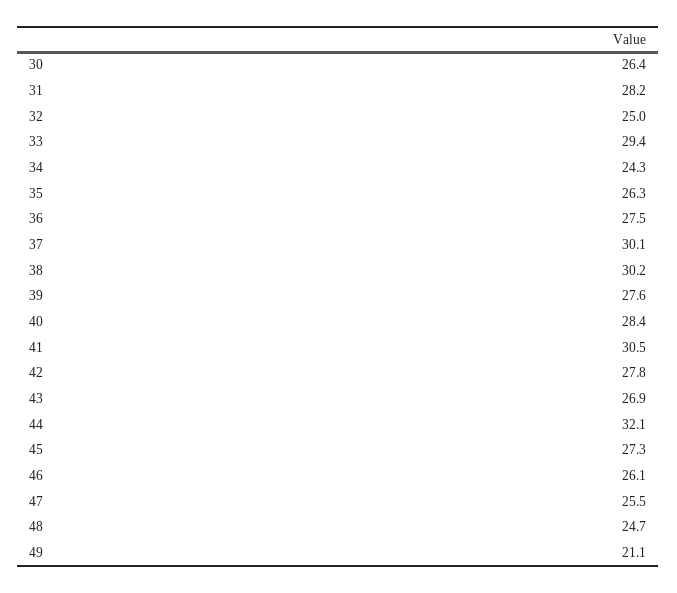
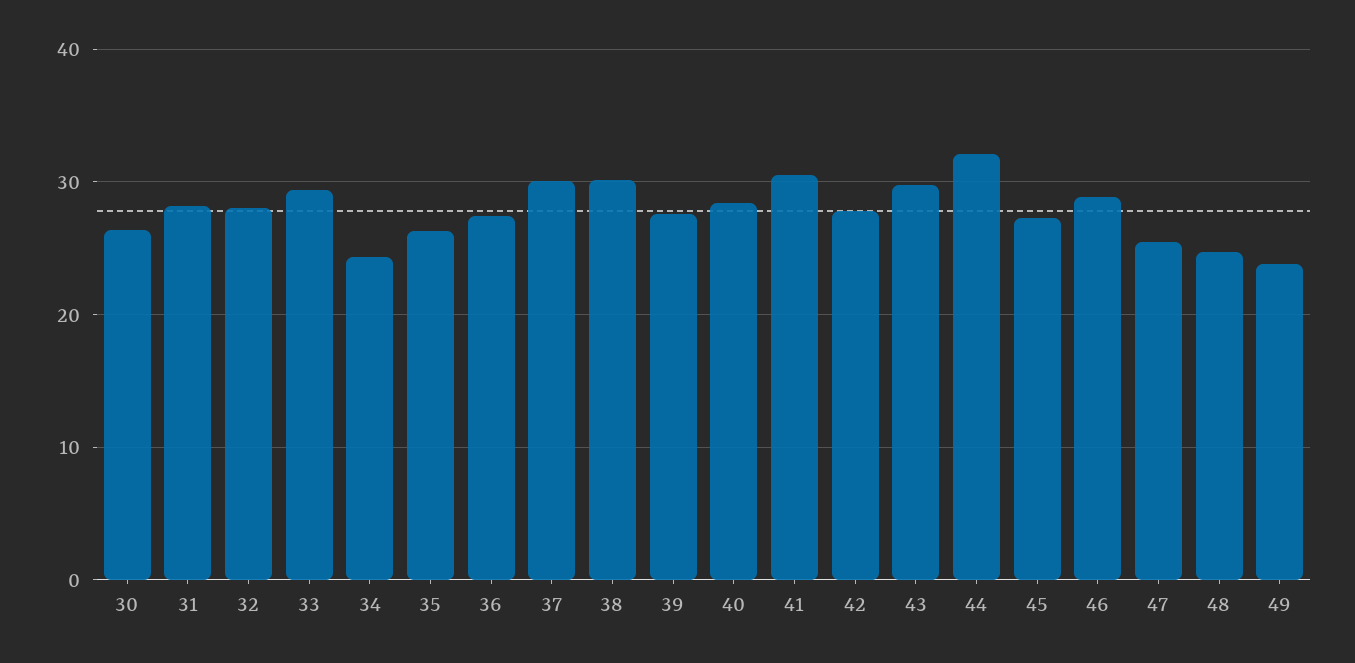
  {
    "30": 26.4,
    "31": 28.2,
-   "32": 25,
+   "32": 28,
    "33": 29.4,
    "34": 24.3,
    "35": 26.3,
    "36": 27.5,
    "37": 30.1,
    "38": 30.2,
    "39": 27.6,
    "40": 28.4,
    "41": 30.5,
    "42": 27.8,
-   "43": 26.9,
+   "43": 30,
    "44": 32.1,
    "45": 27.3,
-   "46": 26.1,
+   "46": 29,
    "47": 25.5,
    "48": 24.7,
-   "49": 21.1
+   "49": 24
  }

